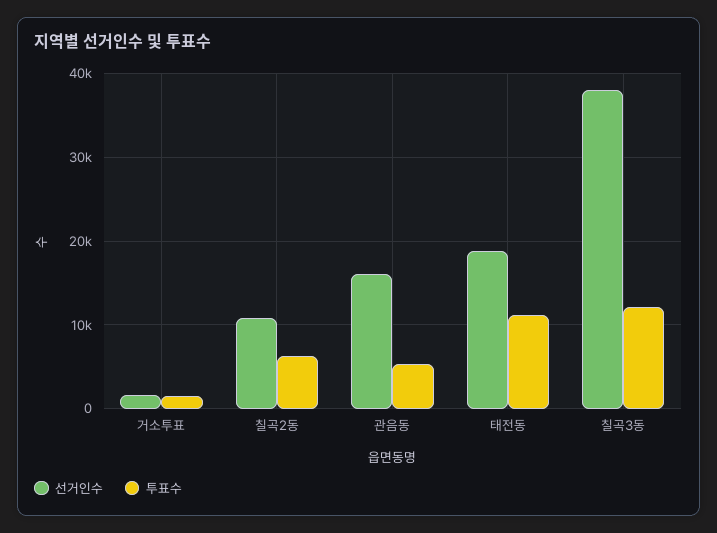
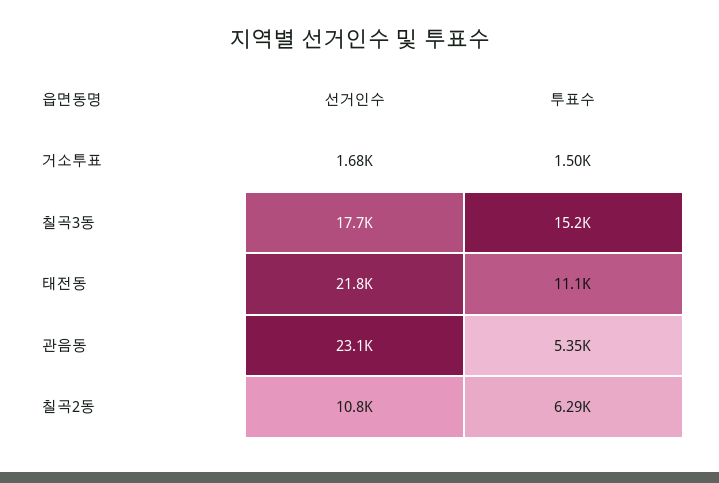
  {
    "선거인수": {
      "거소투표": 1680,
      "칠곡2동": 10800,
-     "관음동": 16000,
+     "관음동": 23100,
-     "태전동": 19000,
+     "태전동": 21800,
-     "칠곡3동": 38000
+     "칠곡3동": 17700
    },
    "투표수": {
      "거소투표": 1500,
      "칠곡2동": 6290,
      "관음동": 5350,
      "태전동": 11100,
-     "칠곡3동": 12000
+     "칠곡3동": 15200
    }
  }

